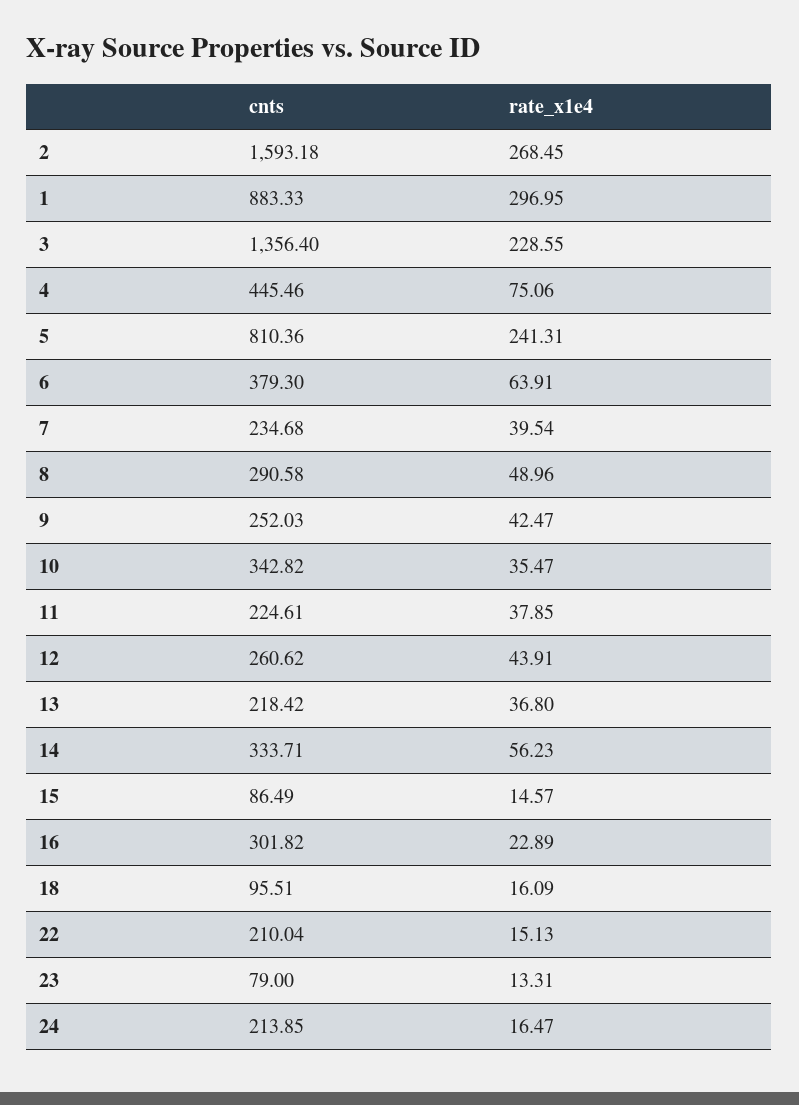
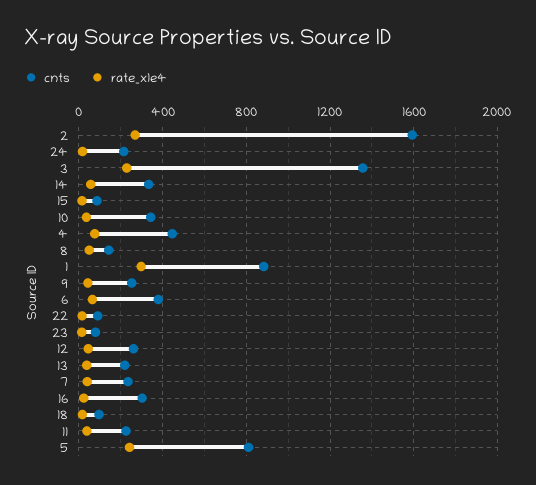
  {
    "cnts": {
      "2": 1593.18,
      "1": 883.33,
      "3": 1356.4,
      "4": 445.46,
      "5": 810.36,
      "6": 379.3,
      "7": 234.68,
-     "8": 290.58,
+     "8": 150,
      "9": 252.03,
      "10": 342.82,
      "11": 224.61,
      "12": 260.62,
      "13": 218.42,
      "14": 333.71,
      "15": 86.49,
      "16": 301.82,
      "18": 95.51,
-     "22": 210.04,
+     "22": 100,
      "23": 79,
      "24": 213.85
    },
    "rate_x1e4": {
      "2": 268.45,
      "1": 296.95,
      "3": 228.55,
      "4": 75.06,
      "5": 241.31,
      "6": 63.91,
      "7": 39.54,
      "8": 48.96,
      "9": 42.47,
      "10": 35.47,
      "11": 37.85,
      "12": 43.91,
      "13": 36.8,
      "14": 56.23,
      "15": 14.57,
      "16": 22.89,
      "18": 16.09,
      "22": 15.13,
      "23": 13.31,
      "24": 16.47
    }
  }

